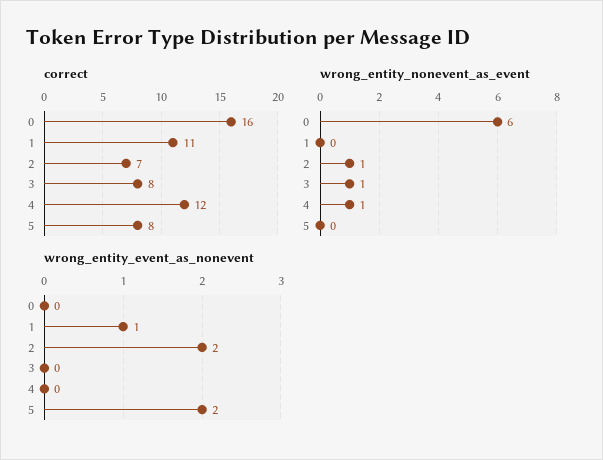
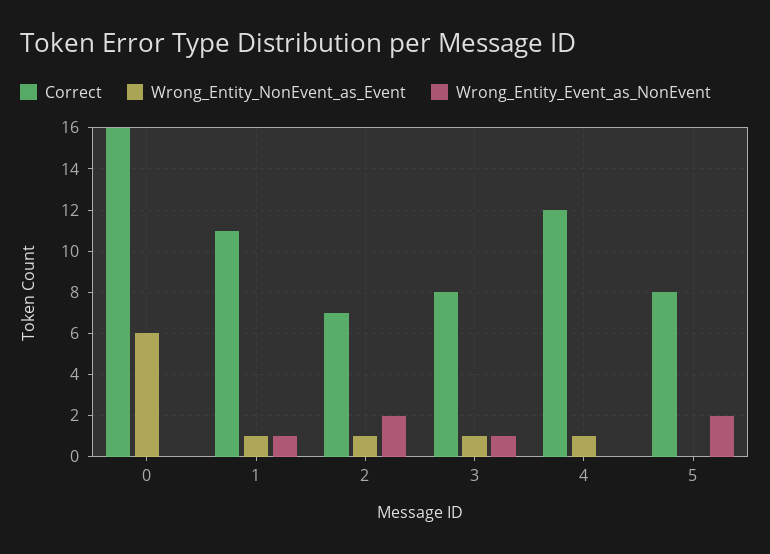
  {
    "correct": {
      "0": 16,
      "1": 11,
      "2": 7,
      "3": 8,
      "4": 12,
      "5": 8
    },
    "wrong_entity_nonevent_as_event": {
      "0": 6,
-     "1": 0,
+     "1": 1,
      "2": 1,
      "3": 1,
      "4": 1,
      "5": 0
    },
    "wrong_entity_event_as_nonevent": {
      "0": 0,
      "1": 1,
      "2": 2,
-     "3": 0,
+     "3": 1,
      "4": 0,
      "5": 2
    }
  }

